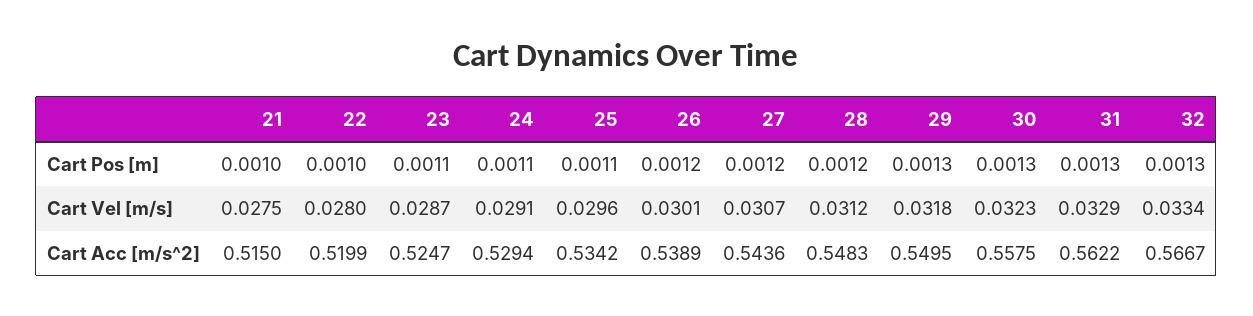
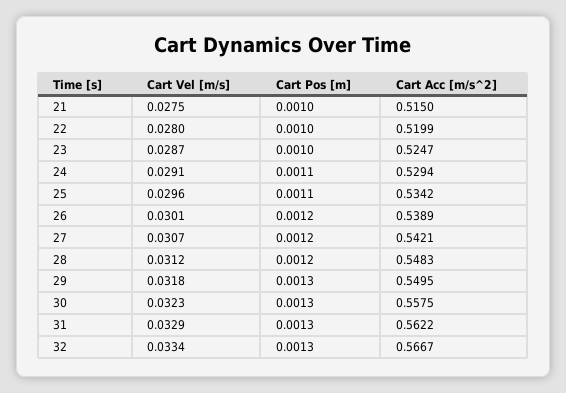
  {
    "21": {
      "Cart Pos [m]": 0.001,
      "Cart Vel [m/s]": 0.0275,
      "Cart Acc [m/s^2]": 0.515
    },
    "22": {
      "Cart Pos [m]": 0.001,
      "Cart Vel [m/s]": 0.028,
      "Cart Acc [m/s^2]": 0.5199
    },
    "23": {
-     "Cart Pos [m]": 0.0011,
+     "Cart Pos [m]": 0.001,
      "Cart Vel [m/s]": 0.0287,
      "Cart Acc [m/s^2]": 0.5247
    },
    "24": {
      "Cart Pos [m]": 0.0011,
      "Cart Vel [m/s]": 0.0291,
      "Cart Acc [m/s^2]": 0.5294
    },
    "25": {
      "Cart Pos [m]": 0.0011,
      "Cart Vel [m/s]": 0.0296,
      "Cart Acc [m/s^2]": 0.5342
    },
    "26": {
      "Cart Pos [m]": 0.0012,
      "Cart Vel [m/s]": 0.0301,
      "Cart Acc [m/s^2]": 0.5389
    },
    "27": {
      "Cart Pos [m]": 0.0012,
      "Cart Vel [m/s]": 0.0307,
-     "Cart Acc [m/s^2]": 0.5436
+     "Cart Acc [m/s^2]": 0.5421
    },
    "28": {
      "Cart Pos [m]": 0.0012,
      "Cart Vel [m/s]": 0.0312,
      "Cart Acc [m/s^2]": 0.5483
    },
    "29": {
      "Cart Pos [m]": 0.0013,
      "Cart Vel [m/s]": 0.0318,
      "Cart Acc [m/s^2]": 0.5495
    },
    "30": {
      "Cart Pos [m]": 0.0013,
      "Cart Vel [m/s]": 0.0323,
      "Cart Acc [m/s^2]": 0.5575
    },
    "31": {
      "Cart Pos [m]": 0.0013,
      "Cart Vel [m/s]": 0.0329,
      "Cart Acc [m/s^2]": 0.5622
    },
    "32": {
      "Cart Pos [m]": 0.0013,
      "Cart Vel [m/s]": 0.0334,
      "Cart Acc [m/s^2]": 0.5667
    }
  }

